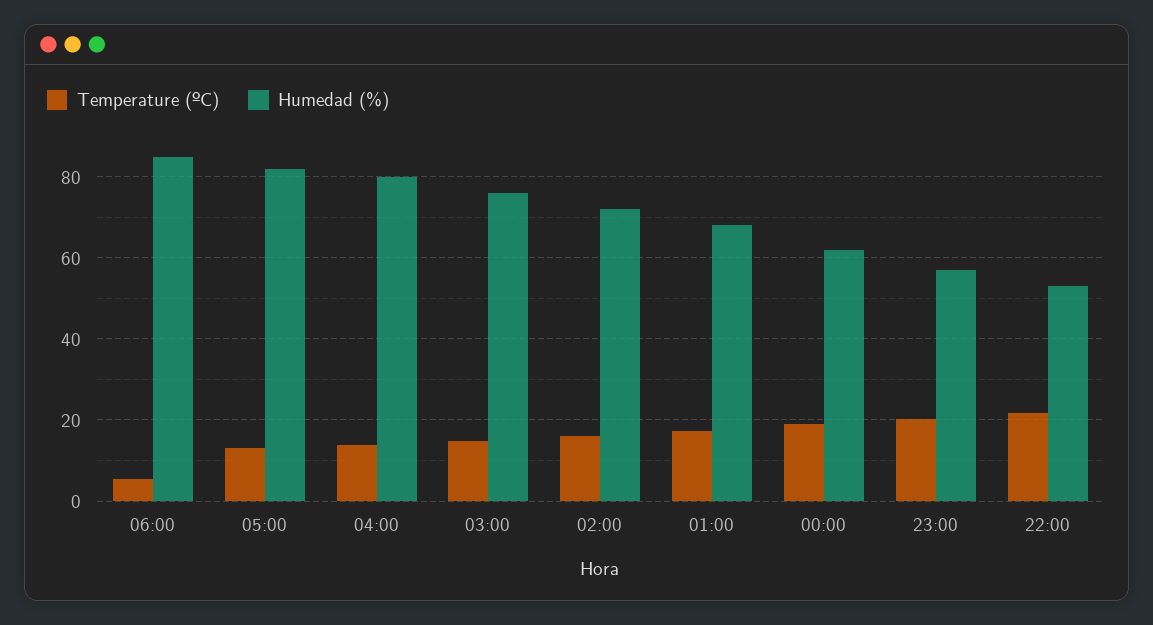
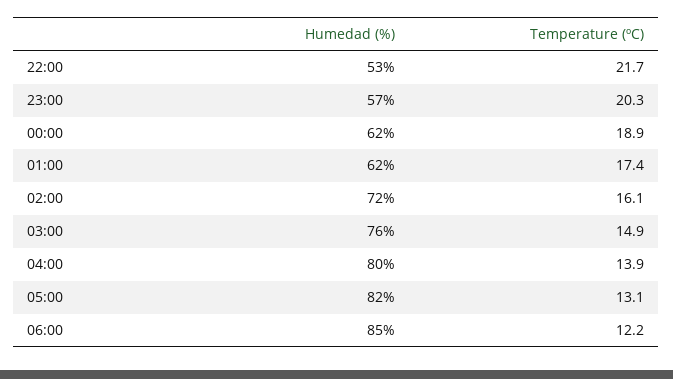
  {
    "Temperature (ºC)": {
-     "06:00": 6,
+     "06:00": 12.2,
      "05:00": 13.1,
      "04:00": 13.9,
      "03:00": 14.9,
      "02:00": 16.1,
      "01:00": 17.4,
      "00:00": 18.9,
      "23:00": 20.3,
      "22:00": 21.7
    },
    "Humedad (%)": {
      "06:00": 85,
      "05:00": 82,
      "04:00": 80,
      "03:00": 76,
      "02:00": 72,
-     "01:00": 68,
+     "01:00": 62,
      "00:00": 62,
      "23:00": 57,
      "22:00": 53
    }
  }

